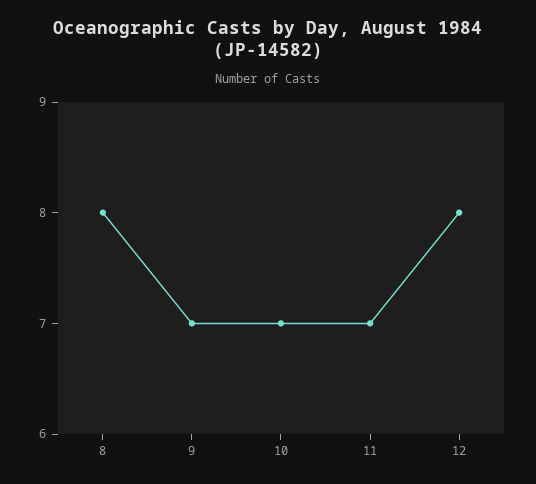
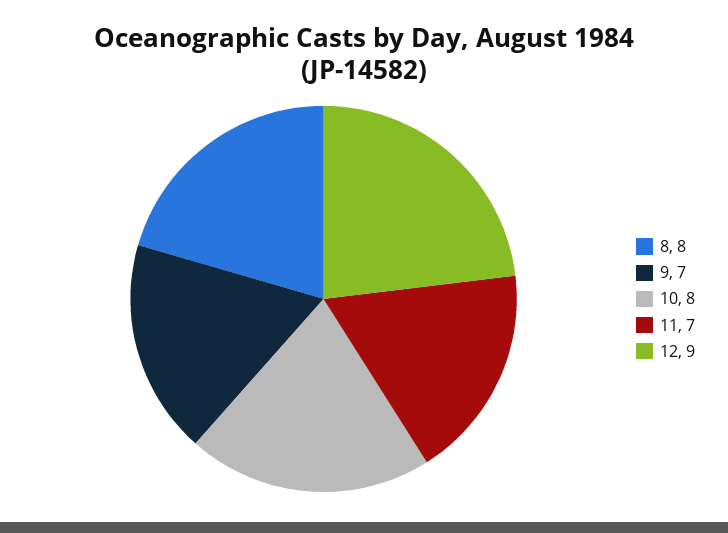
  {
    "8": 8,
    "9": 7,
-   "10": 7,
+   "10": 8,
    "11": 7,
-   "12": 8
+   "12": 9
  }

